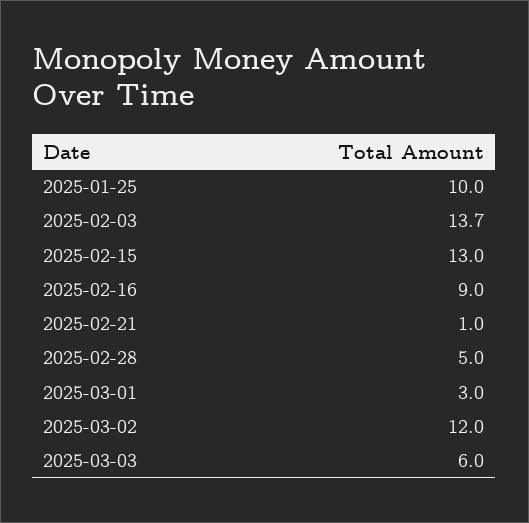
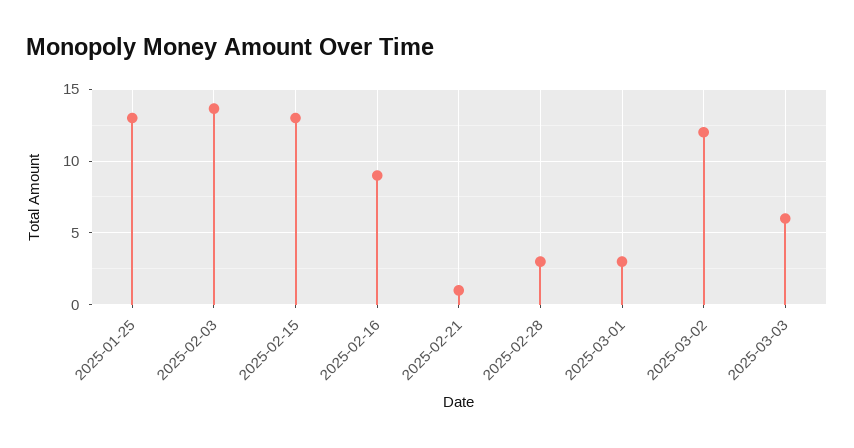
  {
-   "2025-01-25": 10,
+   "2025-01-25": 13,
    "2025-02-03": 13.7,
    "2025-02-15": 13,
    "2025-02-16": 9,
    "2025-02-21": 1,
-   "2025-02-28": 5,
+   "2025-02-28": 3,
    "2025-03-01": 3,
    "2025-03-02": 12,
    "2025-03-03": 6
  }

